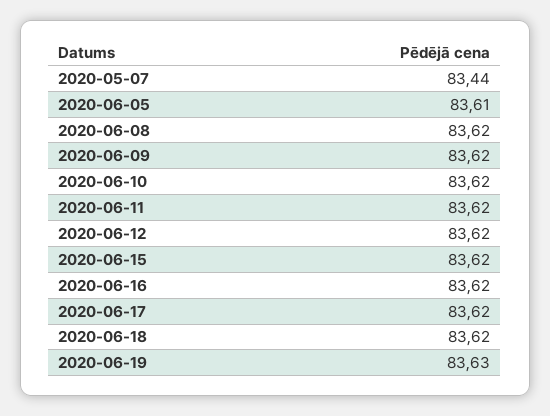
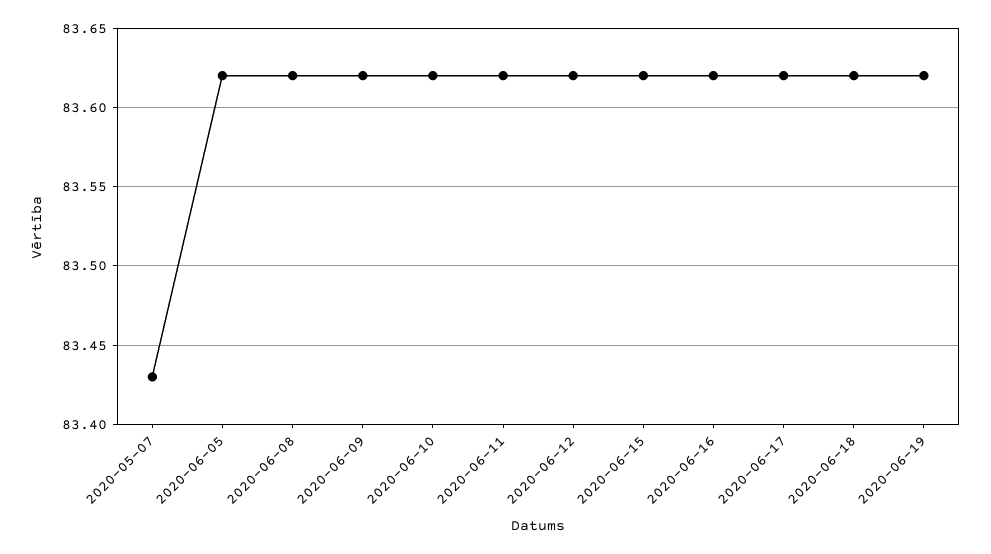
  {
-   "2020-05-07": 83.44,
+   "2020-05-07": 83.43,
-   "2020-06-05": 83.61,
+   "2020-06-05": 83.62,
    "2020-06-08": 83.62,
    "2020-06-09": 83.62,
    "2020-06-10": 83.62,
    "2020-06-11": 83.62,
    "2020-06-12": 83.62,
    "2020-06-15": 83.62,
    "2020-06-16": 83.62,
    "2020-06-17": 83.62,
    "2020-06-18": 83.62,
-   "2020-06-19": 83.63
+   "2020-06-19": 83.62
  }

